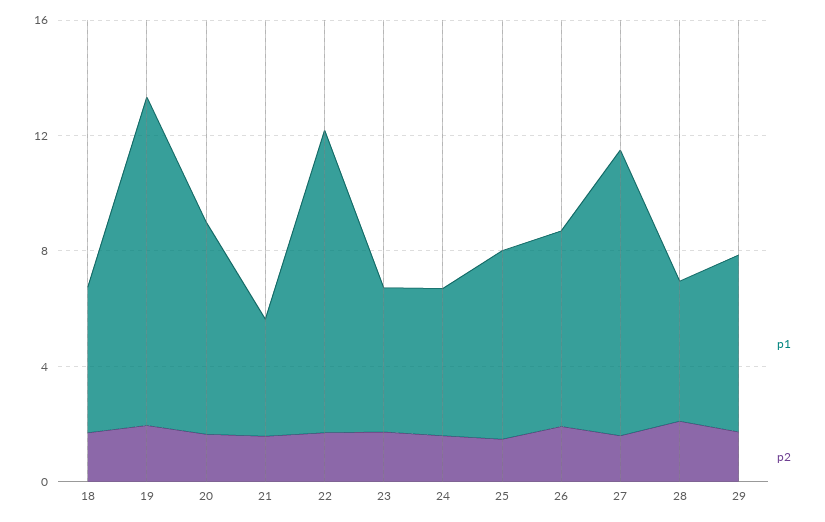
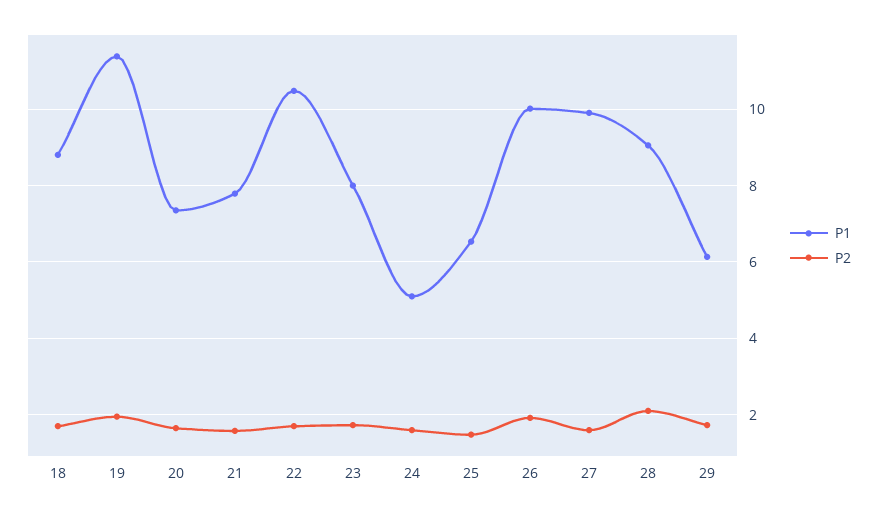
  {
    "p1": {
-     "18": 5,
+     "18": 8.8,
      "19": 11.4,
      "20": 7.4,
-     "21": 4,
+     "21": 7.8,
      "22": 10.4,
-     "23": 5,
+     "23": 8,
      "24": 5.2,
      "25": 6.6,
-     "26": 7,
+     "26": 10,
      "27": 10,
-     "28": 5,
+     "28": 9,
      "29": 6.2
    },
    "p2": {
      "18": 1.8,
      "19": 2,
      "20": 1.6,
      "21": 1.6,
      "22": 1.8,
      "23": 1.8,
      "24": 1.6,
      "25": 1.4,
      "26": 2,
      "27": 1.6,
      "28": 2.2,
      "29": 1.8
    }
  }

